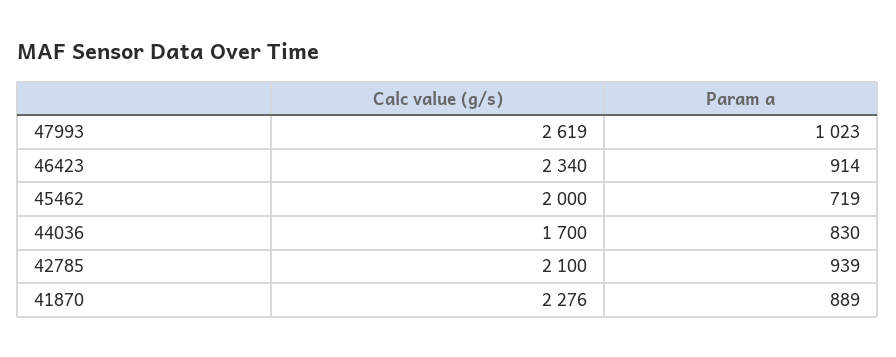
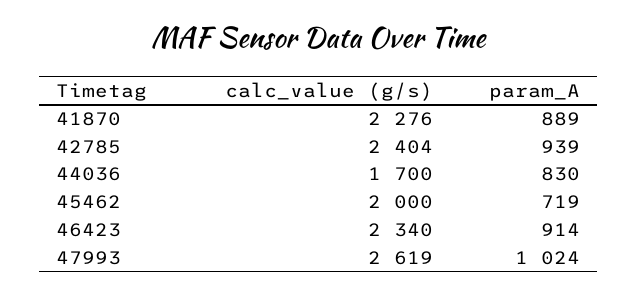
  {
    "Calc value (g/s)": {
      "47993": 2619,
      "46423": 2340,
      "45462": 2000,
      "44036": 1700,
-     "42785": 2100,
+     "42785": 2404,
      "41870": 2276
    },
    "Param a": {
-     "47993": 1023,
+     "47993": 1024,
      "46423": 914,
      "45462": 719,
      "44036": 830,
      "42785": 939,
      "41870": 889
    }
  }

